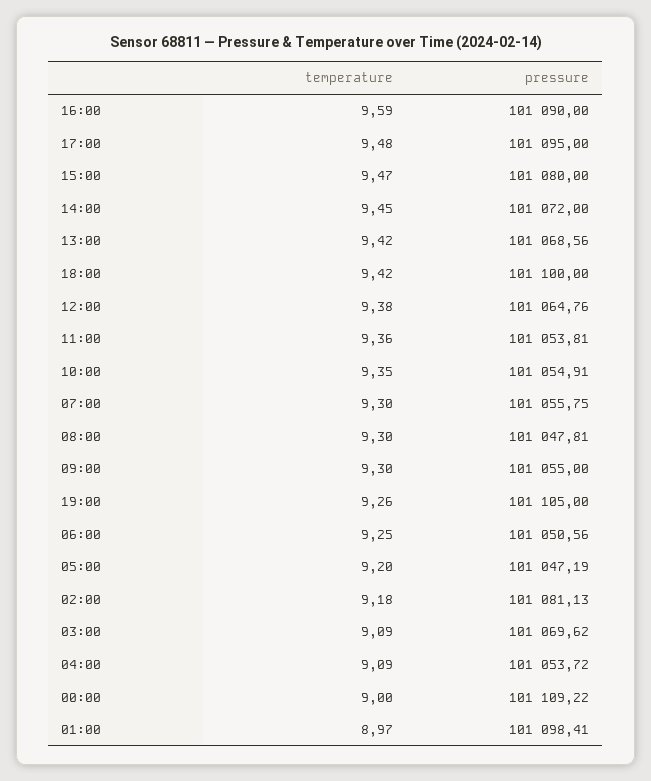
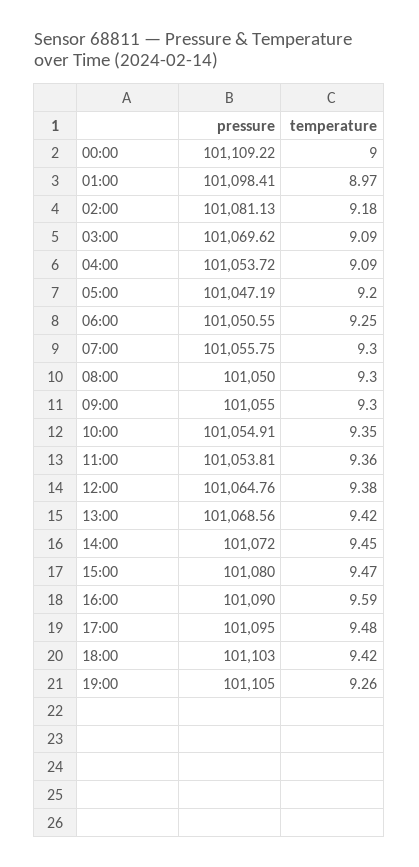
  {
    "temperature": {
      "16:00": 9.59,
      "17:00": 9.48,
      "15:00": 9.47,
      "14:00": 9.45,
      "13:00": 9.42,
      "18:00": 9.42,
      "12:00": 9.38,
      "11:00": 9.36,
      "10:00": 9.35,
      "07:00": 9.3,
      "08:00": 9.3,
      "09:00": 9.3,
      "19:00": 9.26,
      "06:00": 9.25,
      "05:00": 9.2,
      "02:00": 9.18,
      "03:00": 9.09,
      "04:00": 9.09,
      "00:00": 9,
      "01:00": 8.97
    },
    "pressure": {
      "16:00": 101090,
      "17:00": 101095,
      "15:00": 101080,
      "14:00": 101072,
      "13:00": 101068.56,
-     "18:00": 101100,
+     "18:00": 101103,
      "12:00": 101064.76,
      "11:00": 101053.81,
      "10:00": 101054.91,
      "07:00": 101055.75,
-     "08:00": 101047.81,
+     "08:00": 101050,
      "09:00": 101055,
      "19:00": 101105,
-     "06:00": 101050.56,
+     "06:00": 101050.55,
      "05:00": 101047.19,
      "02:00": 101081.13,
      "03:00": 101069.62,
      "04:00": 101053.72,
      "00:00": 101109.22,
      "01:00": 101098.41
    }
  }

